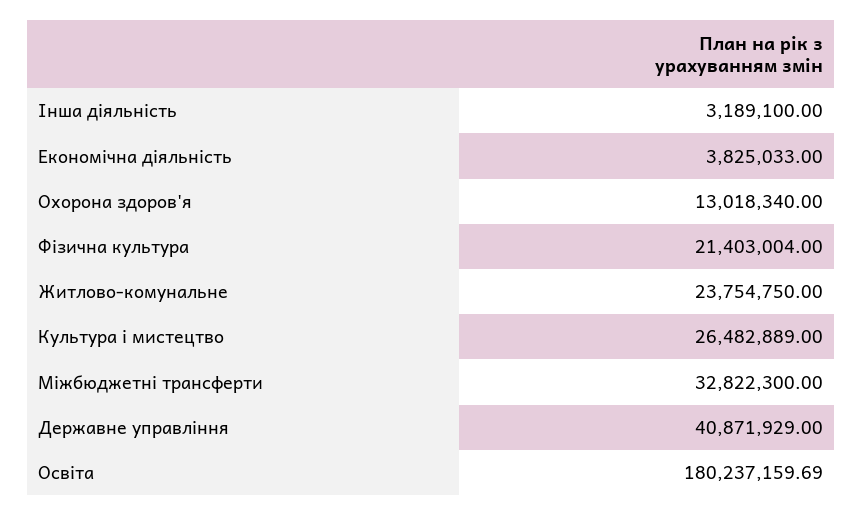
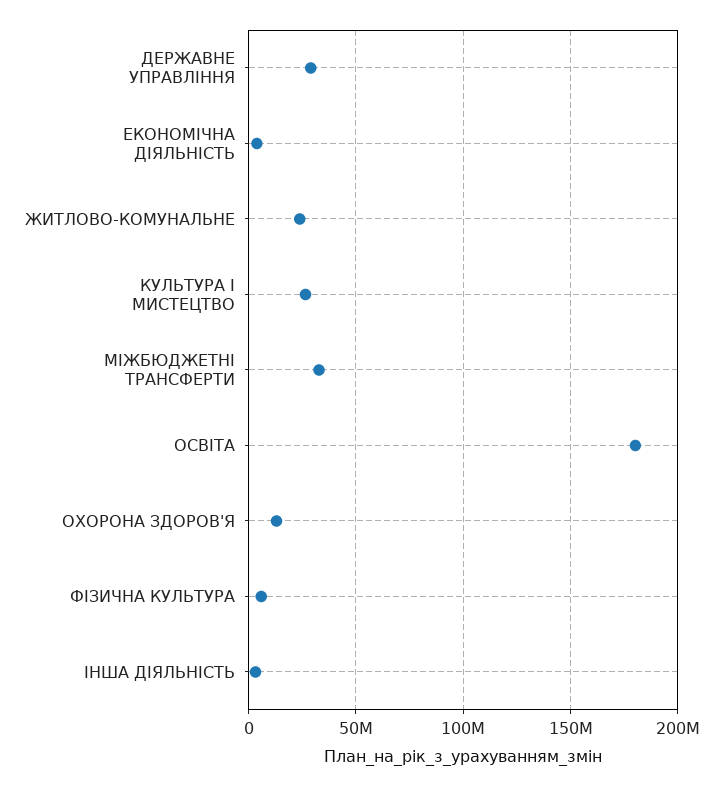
  {
    "Інша діяльність": 3189100,
    "Економічна діяльність": 3825033,
    "Охорона здоров'я": 13018340,
-   "Фiзична культура": 21403004,
+   "Фiзична культура": 5000000,
    "Житлово-комунальне": 23754750,
    "Культура i мистецтво": 26482889,
    "Міжбюджетні трансферти": 32822300,
-   "Державне управління": 40871929,
+   "Державне управління": 30000000,
    "Освіта": 180237159.69
  }

